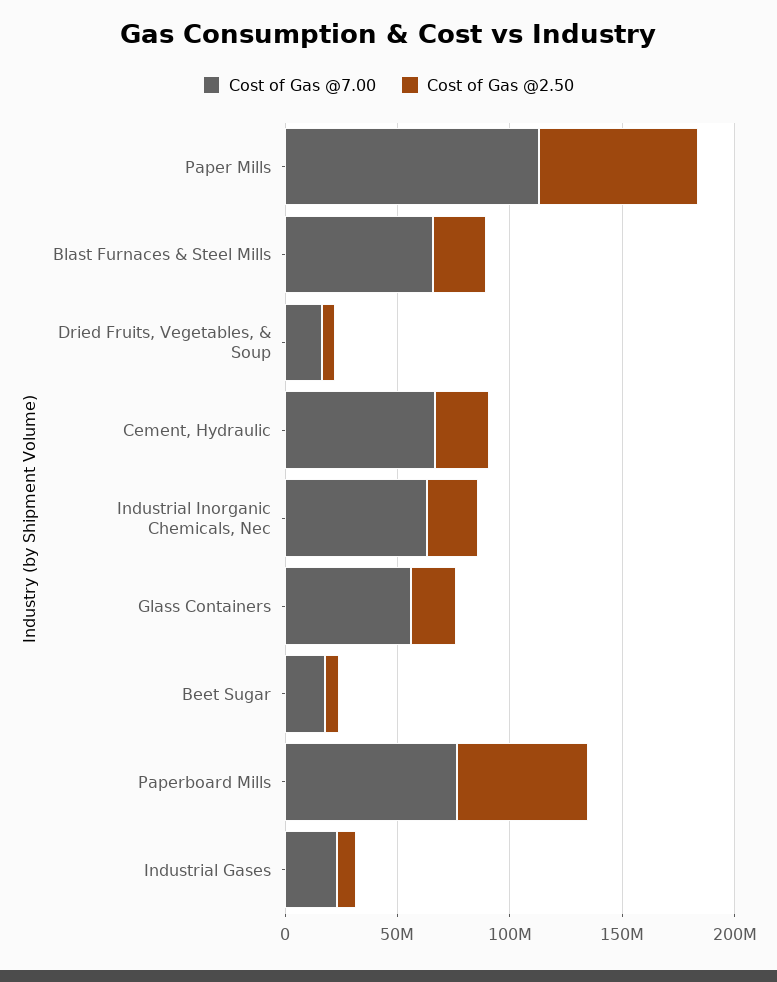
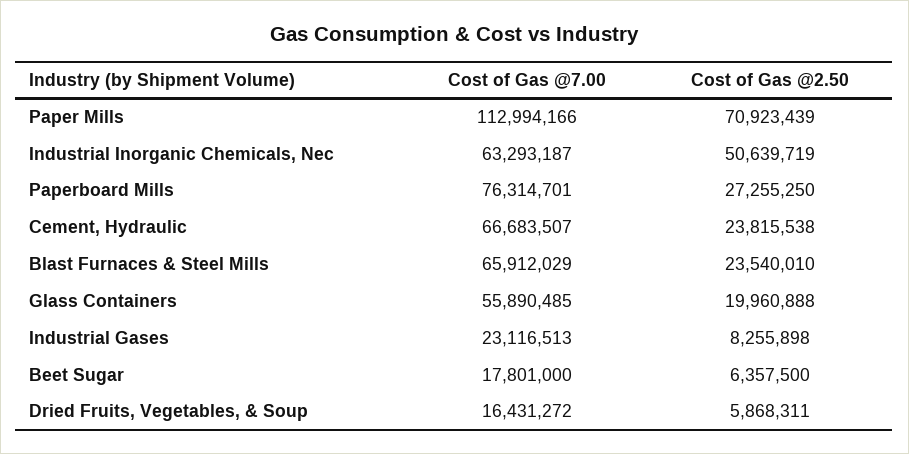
  {
    "Cost of Gas @7.00": {
      "Paper Mills": 112994166,
      "Blast Furnaces & Steel Mills": 65912029,
      "Dried Fruits, Vegetables, & Soup": 16431272,
      "Cement, Hydraulic": 66683507,
      "Industrial Inorganic Chemicals, Nec": 63293187,
      "Glass Containers": 55890485,
      "Beet Sugar": 17801000,
      "Paperboard Mills": 76314701,
      "Industrial Gases": 23116513
    },
    "Cost of Gas @2.50": {
      "Paper Mills": 70923439,
      "Blast Furnaces & Steel Mills": 23540010,
      "Dried Fruits, Vegetables, & Soup": 5868311,
      "Cement, Hydraulic": 23815538,
-     "Industrial Inorganic Chemicals, Nec": 20000000,
+     "Industrial Inorganic Chemicals, Nec": 50639719,
      "Glass Containers": 19960888,
      "Beet Sugar": 6357500,
-     "Paperboard Mills": 60000000,
+     "Paperboard Mills": 27255250,
      "Industrial Gases": 8255898
    }
  }

